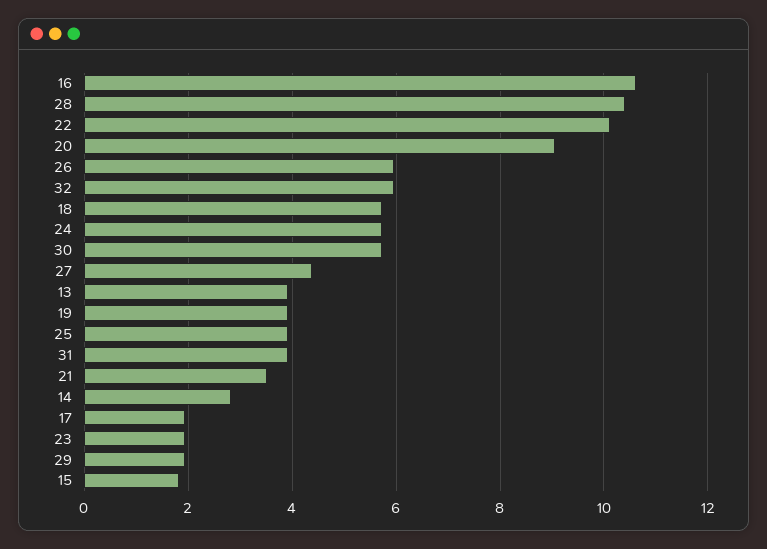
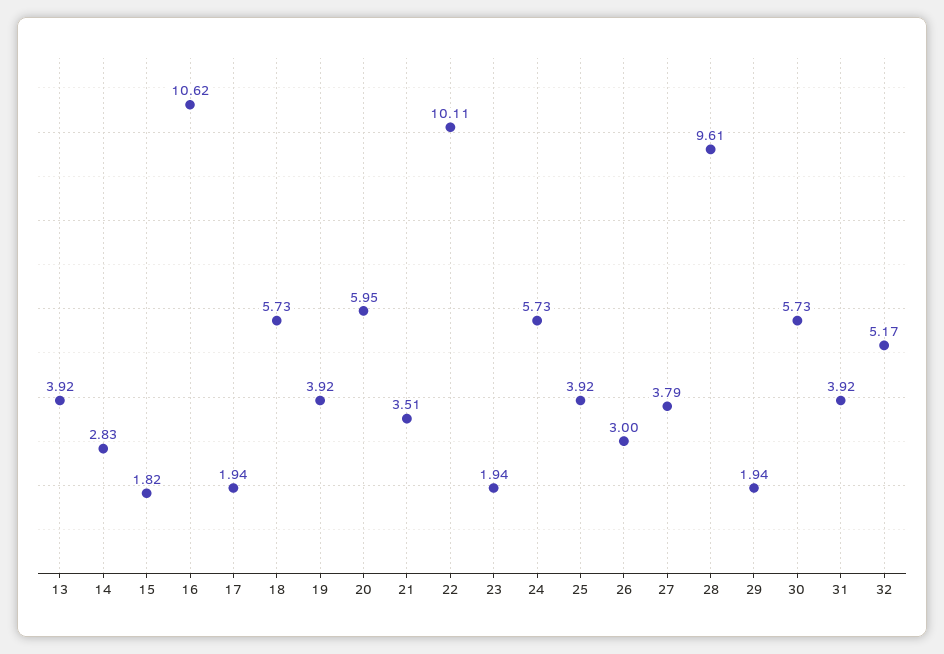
  {
    "16": 10.62,
-   "28": 10.4,
+   "28": 9.61,
    "22": 10.11,
-   "20": 9,
+   "20": 5.95,
-   "26": 6,
+   "26": 3,
-   "32": 6,
+   "32": 5.17,
    "18": 5.73,
    "24": 5.73,
    "30": 5.73,
-   "27": 4.4,
+   "27": 3.79,
    "13": 3.92,
    "19": 3.92,
    "25": 3.92,
    "31": 3.92,
    "21": 3.51,
    "14": 2.83,
    "17": 1.94,
    "23": 1.94,
    "29": 1.94,
    "15": 1.82
  }

